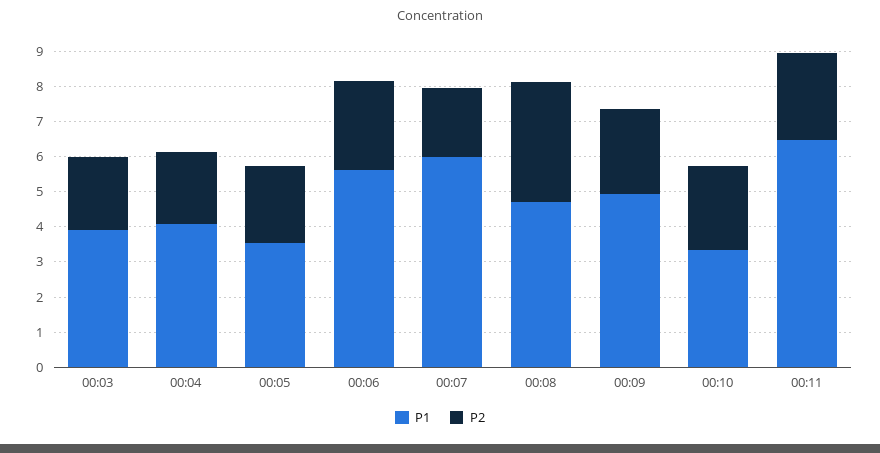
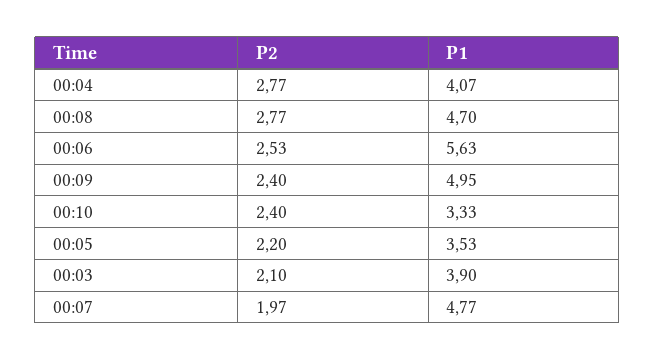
  {
    "P1": {
      "00:03": 3.9,
      "00:04": 4.07,
      "00:05": 3.53,
      "00:06": 5.63,
-     "00:07": 6,
+     "00:07": 4.77,
      "00:08": 4.7,
      "00:09": 4.95,
-     "00:10": 3.33,
+     "00:10": 3.33
-     "00:11": 6.5
    },
    "P2": {
      "00:03": 2.1,
-     "00:04": 2,
+     "00:04": 2.77,
      "00:05": 2.2,
      "00:06": 2.53,
      "00:07": 1.97,
-     "00:08": 3.5,
+     "00:08": 2.77,
      "00:09": 2.4,
-     "00:10": 2.4,
+     "00:10": 2.4
-     "00:11": 2.5
    }
  }

